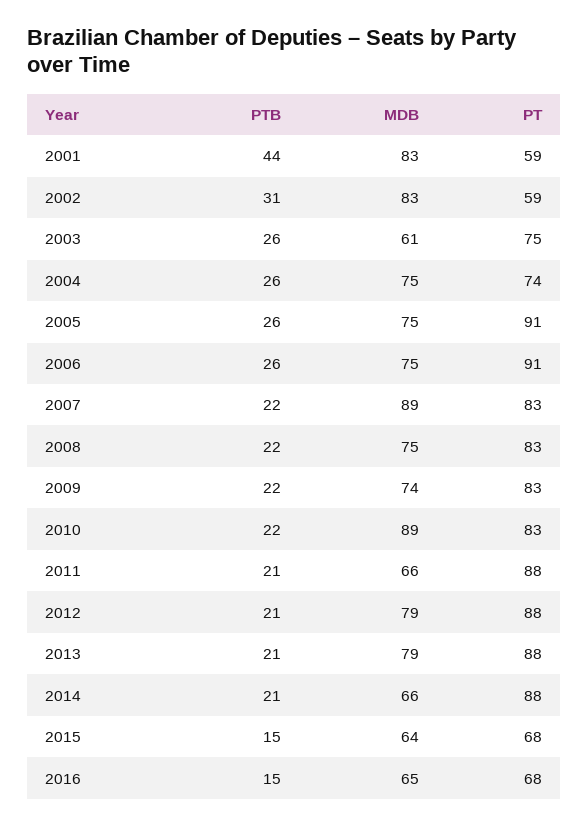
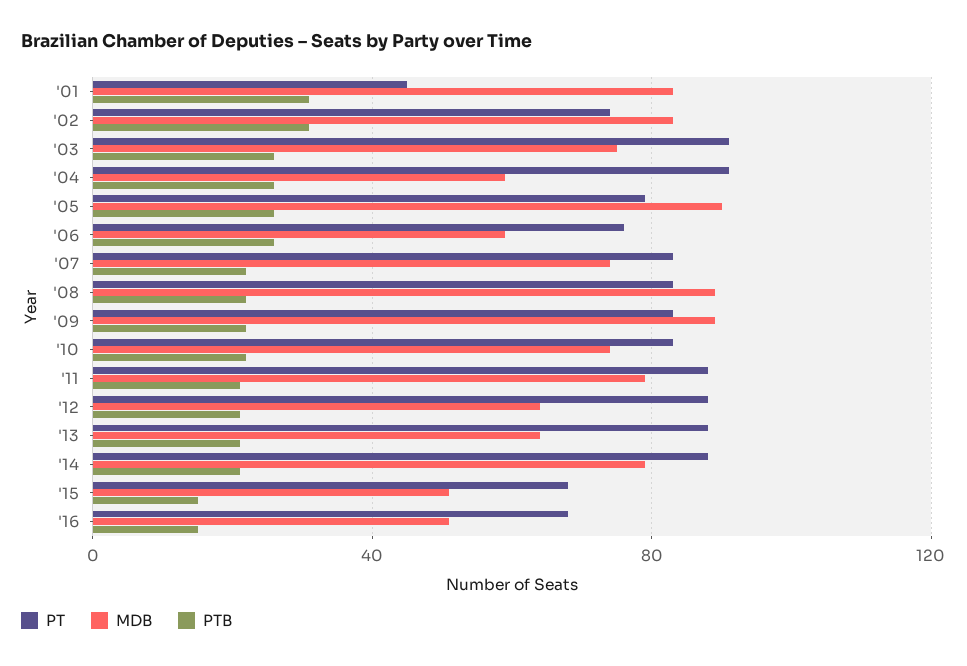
  {
    "PTB": {
-     "2001": 44,
+     "2001": 30,
      "2002": 31,
      "2003": 26,
      "2004": 26,
      "2005": 26,
      "2006": 26,
      "2007": 22,
      "2008": 22,
      "2009": 22,
      "2010": 22,
      "2011": 21,
      "2012": 21,
      "2013": 21,
      "2014": 21,
      "2015": 15,
      "2016": 15
    },
    "MDB": {
      "2001": 83,
      "2002": 83,
-     "2003": 61,
+     "2003": 75,
-     "2004": 75,
+     "2004": 60,
-     "2005": 75,
+     "2005": 90,
-     "2006": 75,
+     "2006": 60,
-     "2007": 89,
+     "2007": 75,
-     "2008": 75,
+     "2008": 90,
-     "2009": 74,
+     "2009": 90,
-     "2010": 89,
+     "2010": 75,
-     "2011": 66,
+     "2011": 80,
-     "2012": 79,
+     "2012": 65,
-     "2013": 79,
+     "2013": 65,
-     "2014": 66,
+     "2014": 80,
-     "2015": 64,
+     "2015": 50,
-     "2016": 65
+     "2016": 50
    },
    "PT": {
-     "2001": 59,
+     "2001": 45,
-     "2002": 59,
+     "2002": 75,
-     "2003": 75,
+     "2003": 90,
-     "2004": 74,
+     "2004": 90,
-     "2005": 91,
+     "2005": 80,
-     "2006": 91,
+     "2006": 75,
      "2007": 83,
      "2008": 83,
      "2009": 83,
      "2010": 83,
      "2011": 88,
      "2012": 88,
      "2013": 88,
      "2014": 88,
      "2015": 68,
      "2016": 68
    }
  }

